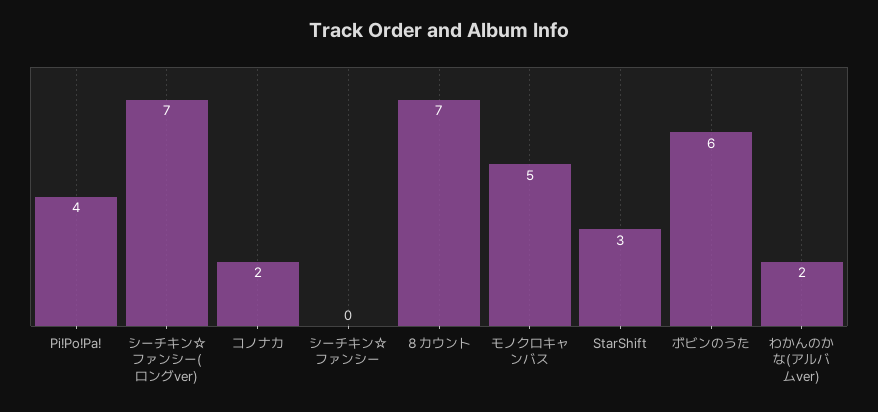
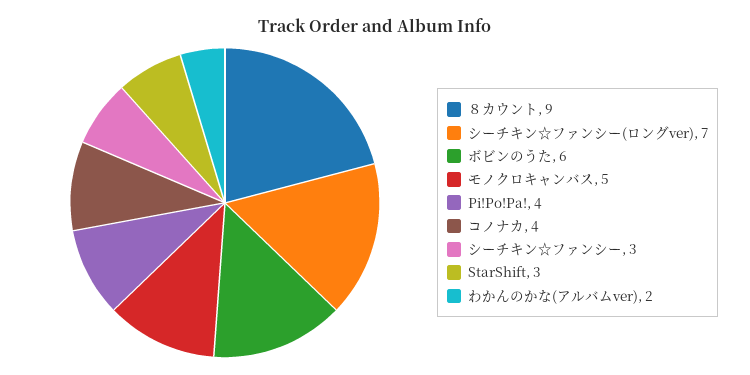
  {
    "Pi!Po!Pa!": 4,
    "シーチキン☆ファンシー(ロングver)": 7,
-   "コノナカ": 2,
+   "コノナカ": 4,
-   "シーチキン☆ファンシー": 0,
+   "シーチキン☆ファンシー": 3,
-   "８カウント": 7,
+   "８カウント": 9,
    "モノクロキャンバス": 5,
    "StarShift": 3,
    "ボビンのうた": 6,
    "わかんのかな(アルバムver)": 2
  }

